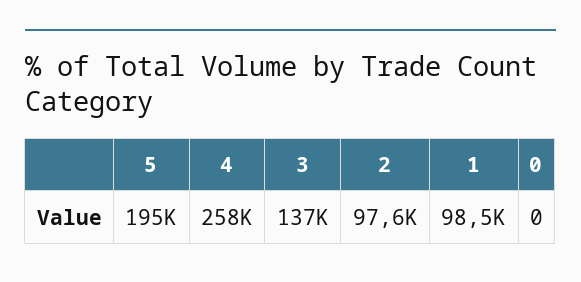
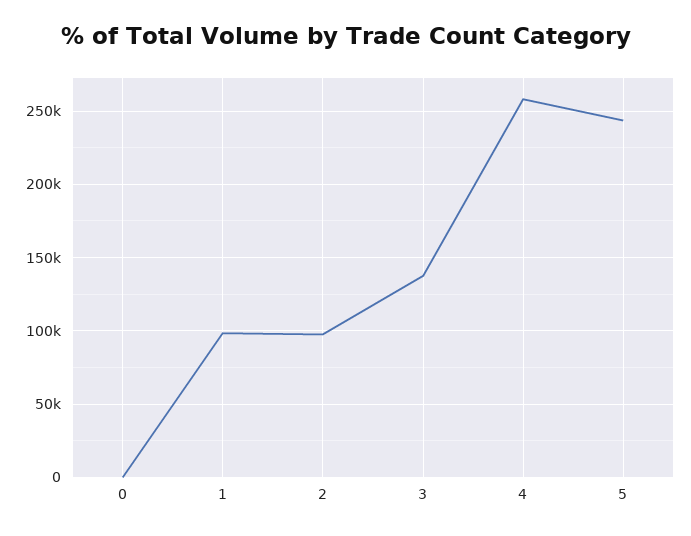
  {
-   "5": 195000,
+   "5": 245000,
    "4": 258000,
    "3": 137000,
    "2": 97600,
    "1": 98500,
    "0": 0
  }

